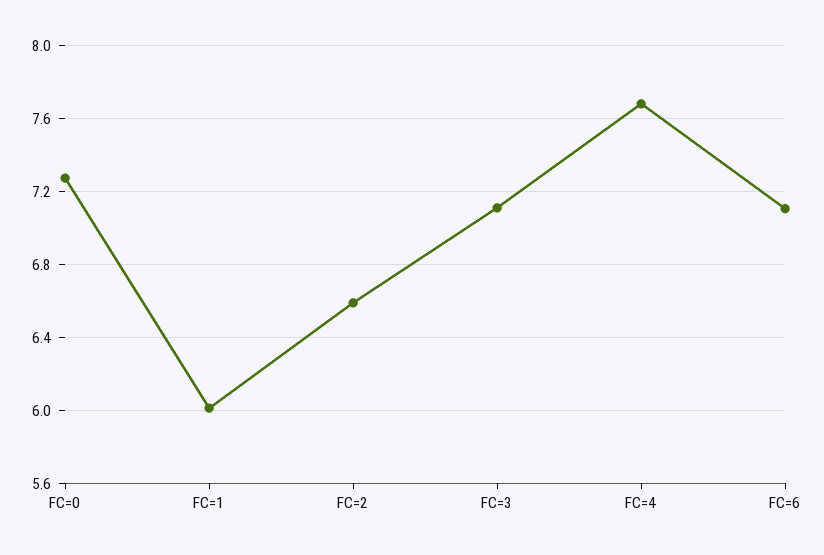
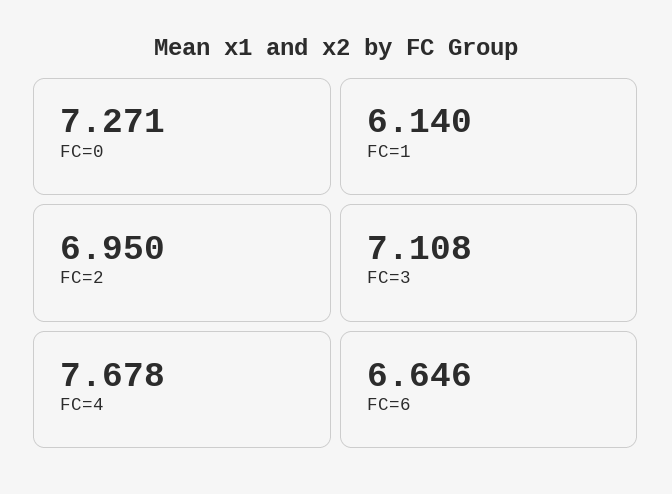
  {
    "FC=0": 7.271,
-   "FC=1": 6,
+   "FC=1": 6.14,
-   "FC=2": 6.6,
+   "FC=2": 6.95,
    "FC=3": 7.108,
    "FC=4": 7.678,
-   "FC=6": 7.1
+   "FC=6": 6.646
  }

